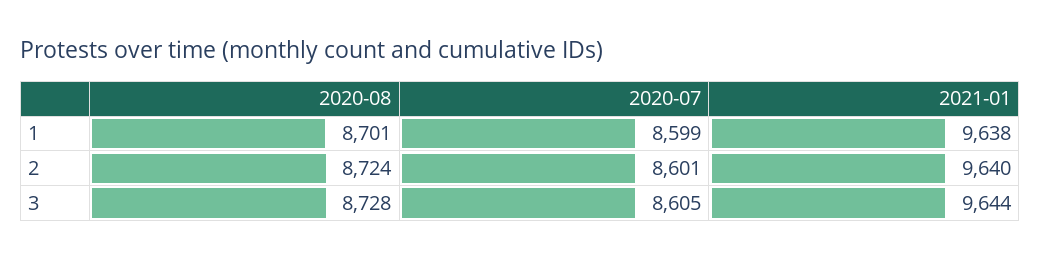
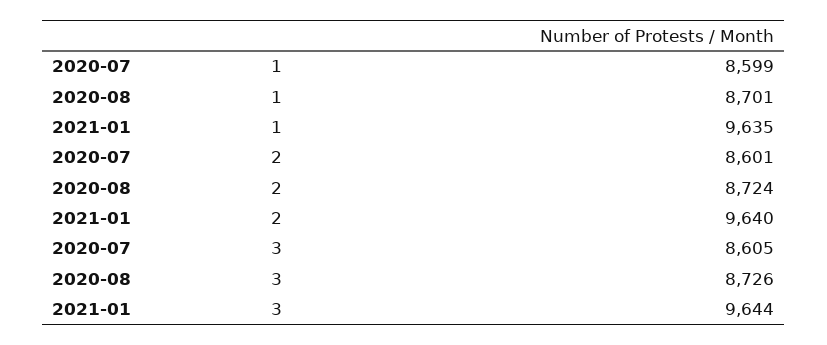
  {
    "2020-08": {
      "1": 8701,
      "2": 8724,
-     "3": 8728
+     "3": 8726
    },
    "2020-07": {
      "1": 8599,
      "2": 8601,
      "3": 8605
    },
    "2021-01": {
-     "1": 9638,
+     "1": 9635,
      "2": 9640,
      "3": 9644
    }
  }

